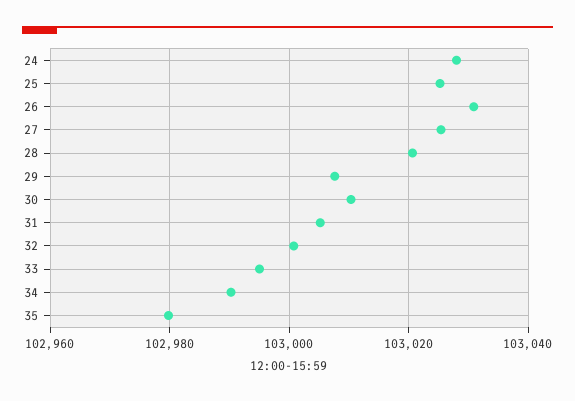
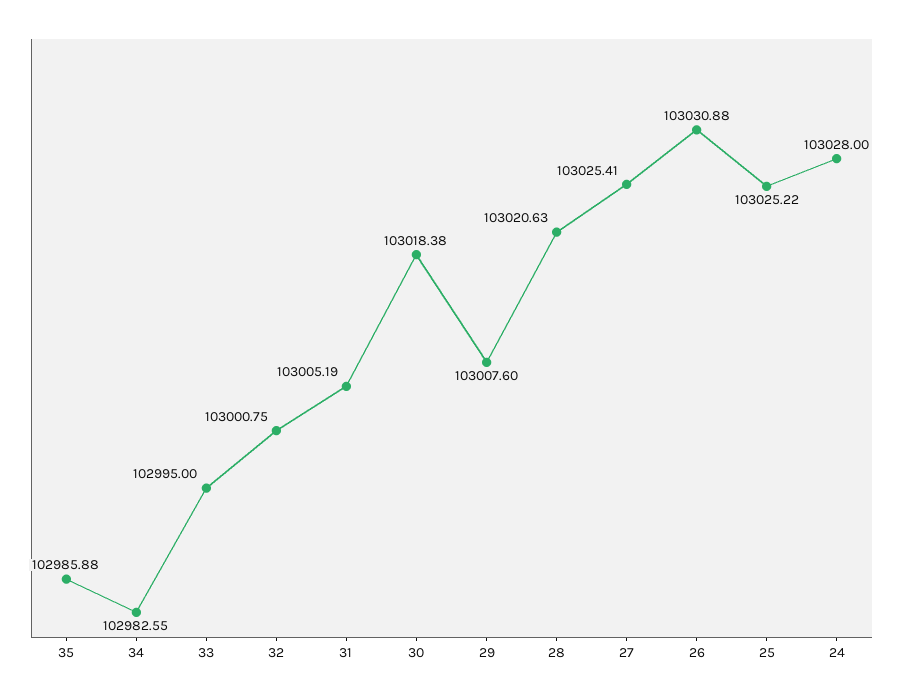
  {
    "24": 103028,
    "25": 103025.22,
    "26": 103030.88,
    "27": 103025.41,
    "28": 103020.63,
    "29": 103007.6,
-   "30": 103010,
+   "30": 103018.38,
    "31": 103005.19,
    "32": 103000.75,
    "33": 102995,
-   "34": 102990,
+   "34": 102982.55,
-   "35": 102980
+   "35": 102985.88
  }

